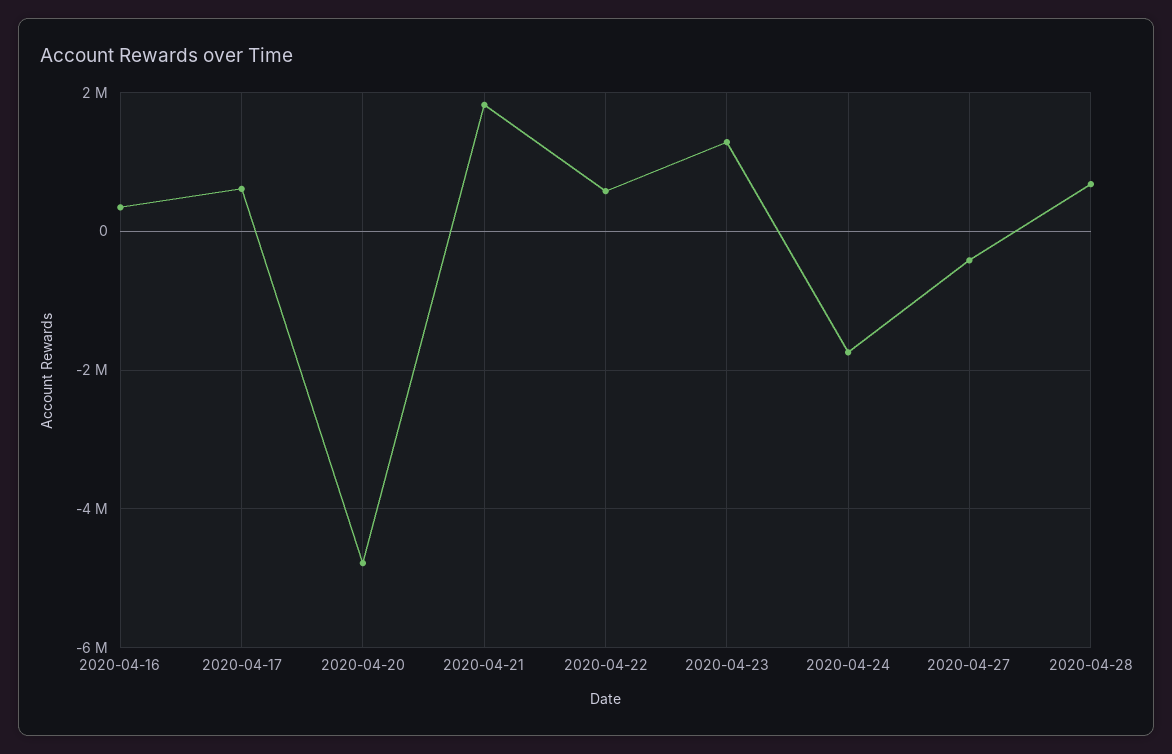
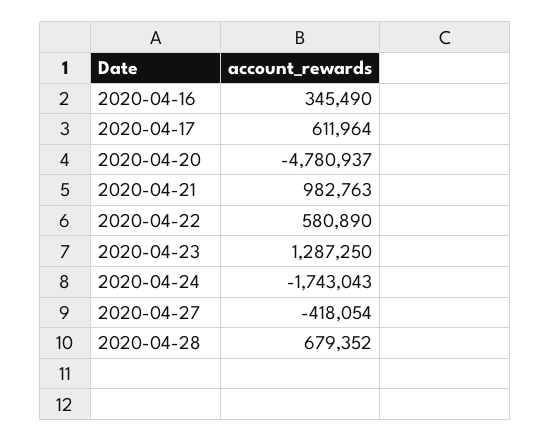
  {
    "2020-04-16": 345490,
    "2020-04-17": 611964,
    "2020-04-20": -4780937,
-   "2020-04-21": 1800000,
+   "2020-04-21": 982763,
    "2020-04-22": 580890,
    "2020-04-23": 1287250,
    "2020-04-24": -1743043,
    "2020-04-27": -418054,
    "2020-04-28": 679352
  }

